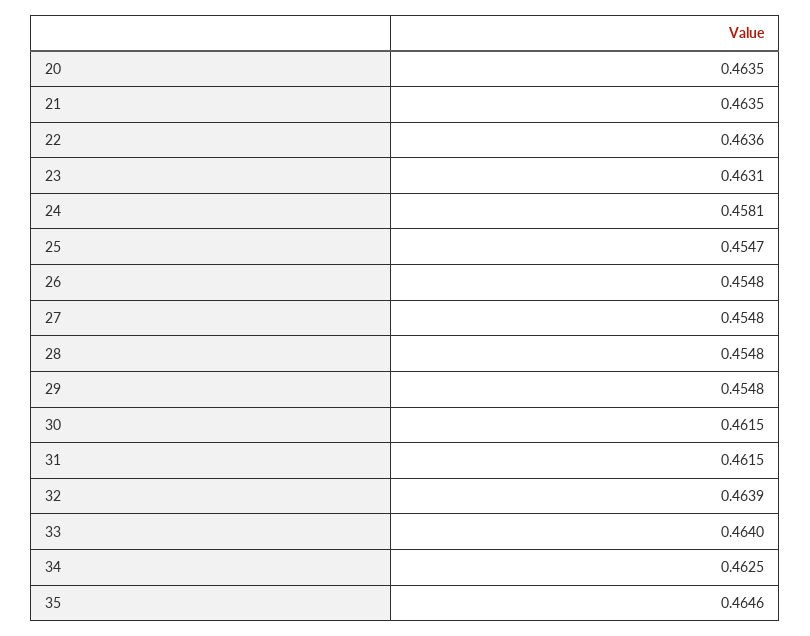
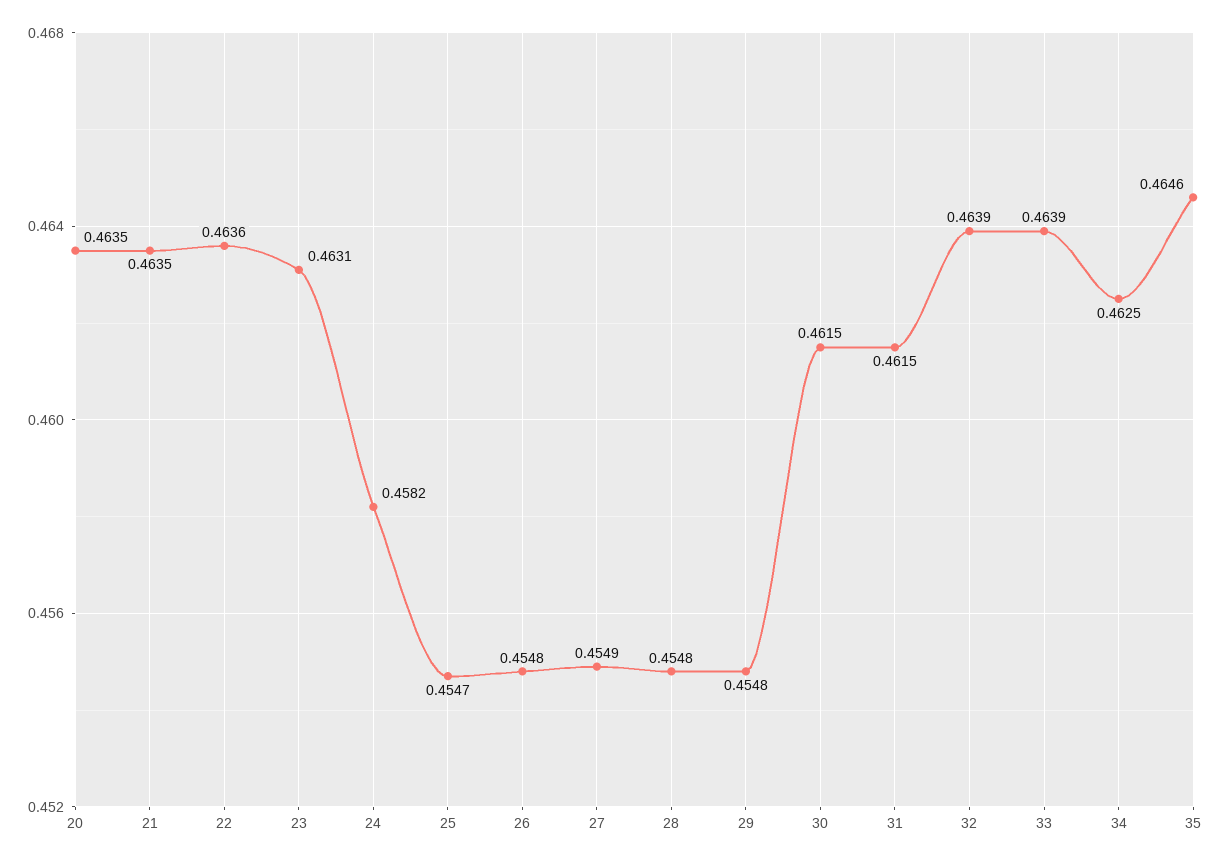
  {
    "20": 0.4635,
    "21": 0.4635,
    "22": 0.4636,
    "23": 0.4631,
-   "24": 0.4581,
+   "24": 0.4582,
    "25": 0.4547,
    "26": 0.4548,
-   "27": 0.4548,
+   "27": 0.4549,
    "28": 0.4548,
    "29": 0.4548,
    "30": 0.4615,
    "31": 0.4615,
    "32": 0.4639,
-   "33": 0.464,
+   "33": 0.4639,
    "34": 0.4625,
    "35": 0.4646
  }

